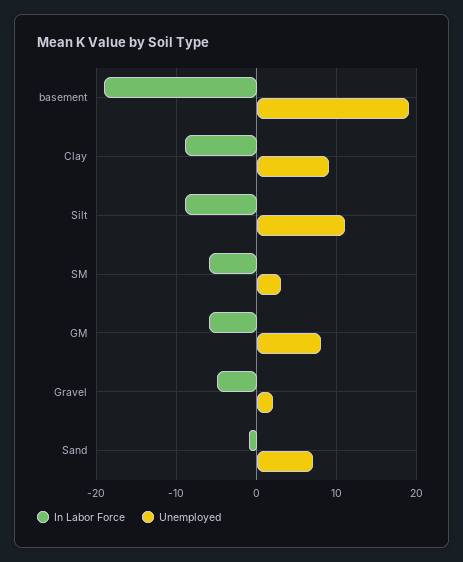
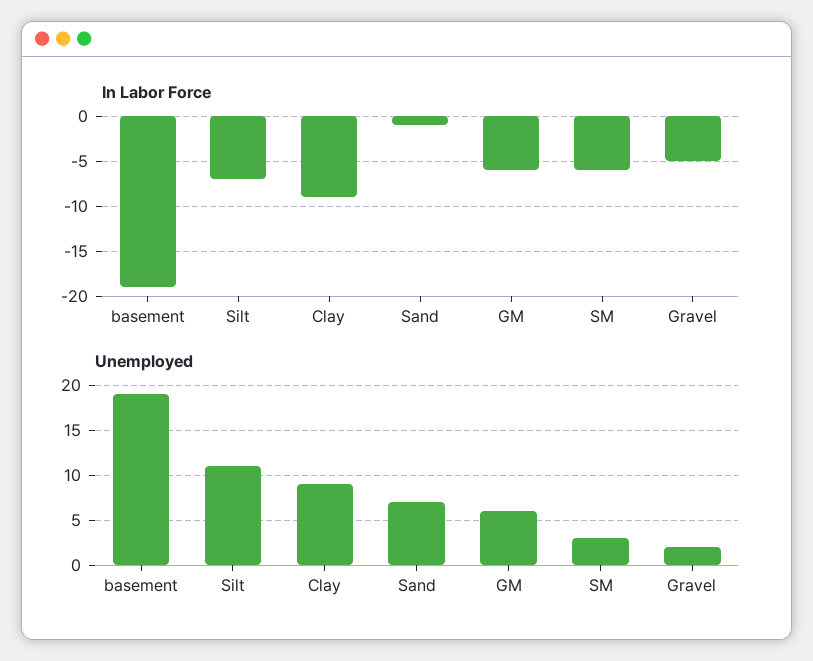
  {
    "In Labor Force": {
      "basement": -19,
      "Clay": -9,
-     "Silt": -9,
+     "Silt": -7,
      "SM": -6,
      "GM": -6,
      "Gravel": -5,
      "Sand": -1
    },
    "Unemployed": {
      "basement": 19,
      "Clay": 9,
      "Silt": 11,
      "SM": 3,
-     "GM": 8,
+     "GM": 6,
      "Gravel": 2,
      "Sand": 7
    }
  }

